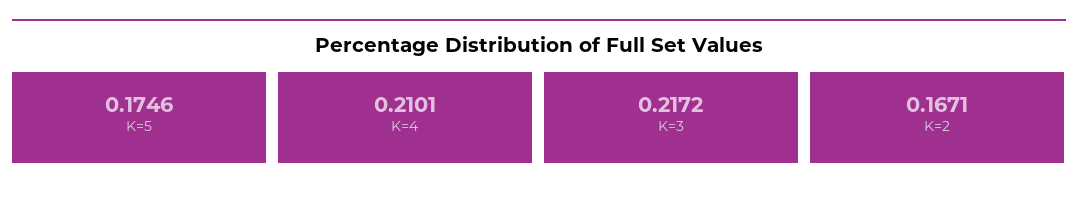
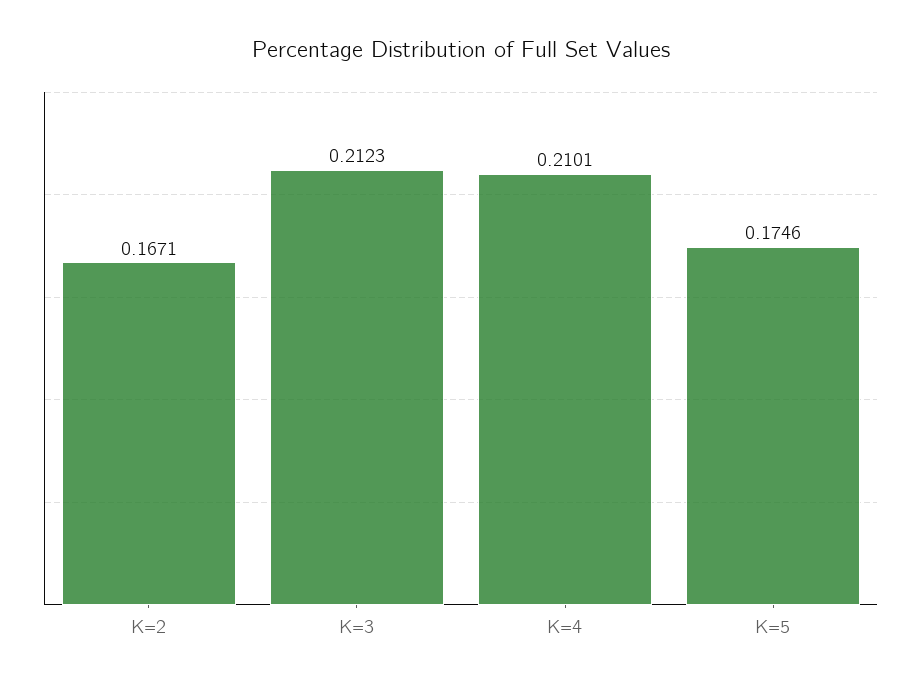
  {
    "K=5": 0.1746,
    "K=4": 0.2101,
-   "K=3": 0.2172,
+   "K=3": 0.2123,
    "K=2": 0.1671
  }

